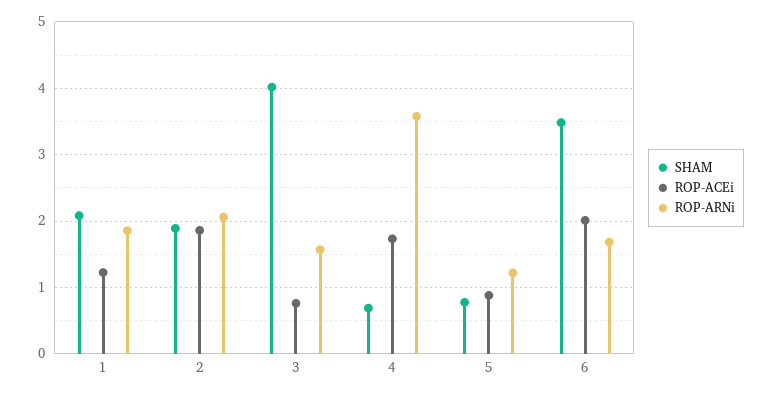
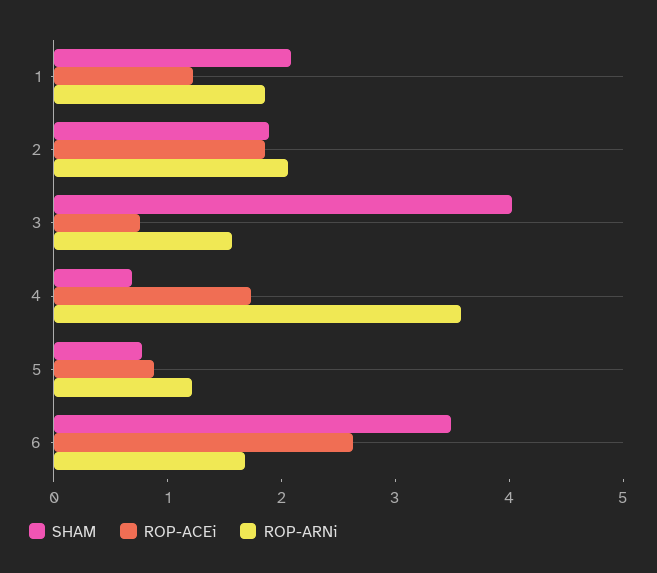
  {
    "SHAM": {
      "1": 2.1,
      "2": 1.9,
      "3": 4,
      "4": 0.7,
      "5": 0.8,
      "6": 3.5
    },
    "ROP-ACEi": {
      "1": 1.2,
      "2": 1.9,
      "3": 0.8,
      "4": 1.7,
      "5": 0.9,
-     "6": 2
+     "6": 2.6
    },
    "ROP-ARNi": {
      "1": 1.9,
      "2": 2.1,
      "3": 1.6,
      "4": 3.6,
      "5": 1.2,
      "6": 1.7
    }
  }

